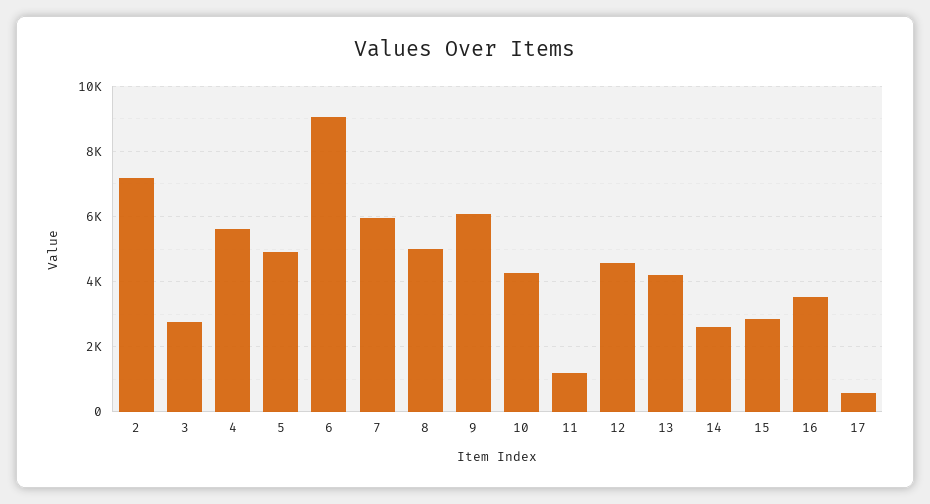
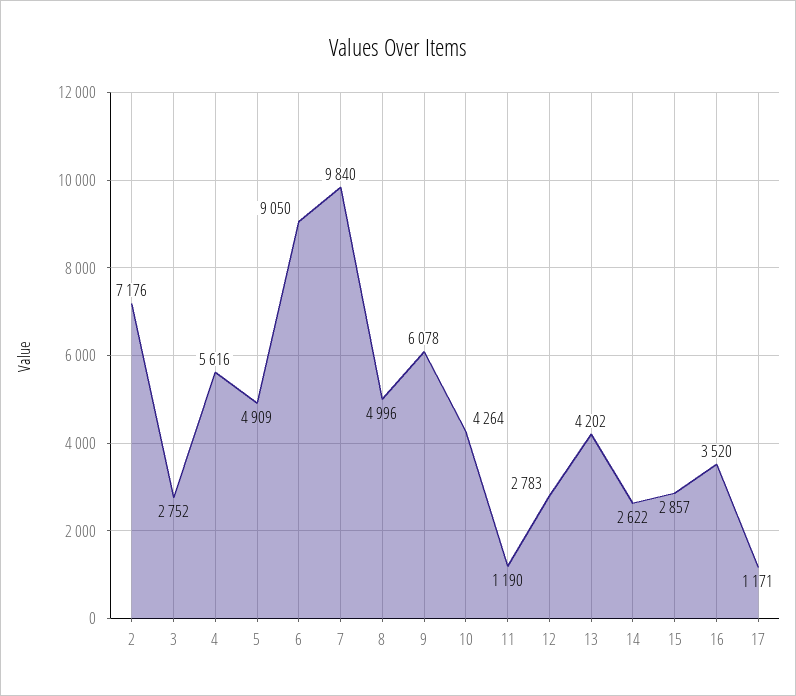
  {
    "2": 7176,
    "3": 2752,
    "4": 5616,
    "5": 4909,
    "6": 9050,
-   "7": 6000,
+   "7": 9840,
    "8": 4996,
    "9": 6078,
    "10": 4264,
    "11": 1190,
-   "12": 4600,
+   "12": 2783,
    "13": 4202,
    "14": 2622,
    "15": 2857,
    "16": 3520,
-   "17": 600
+   "17": 1171
  }

